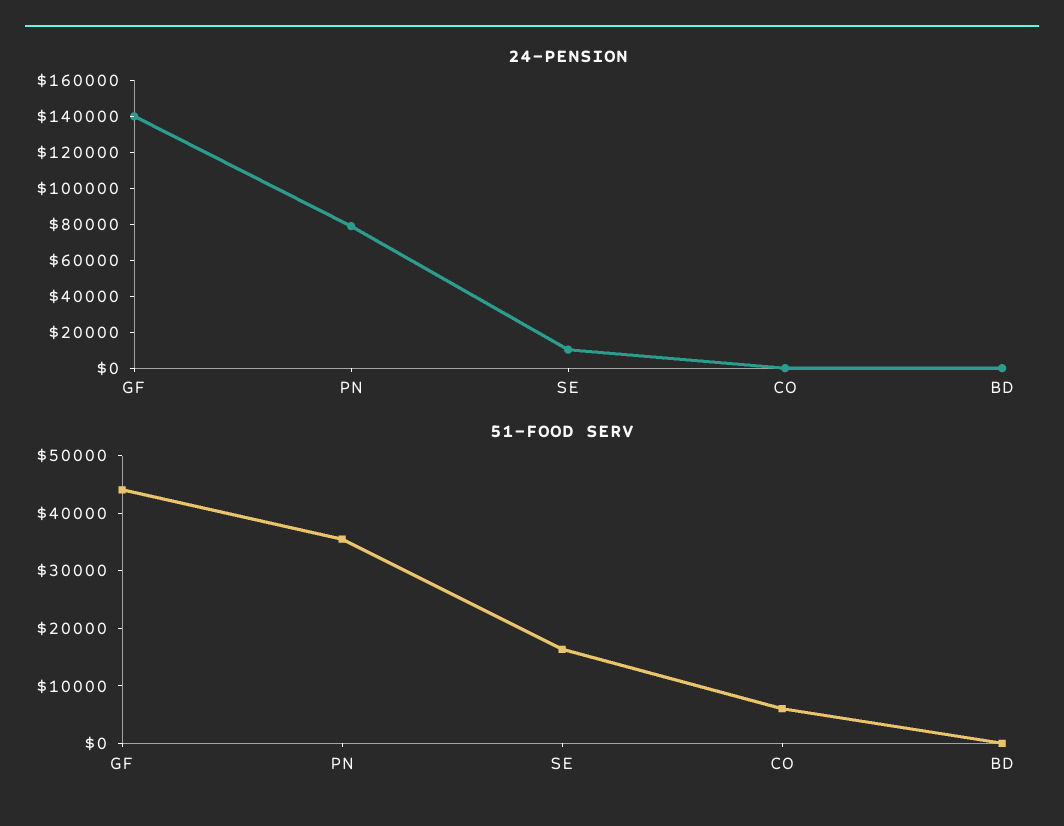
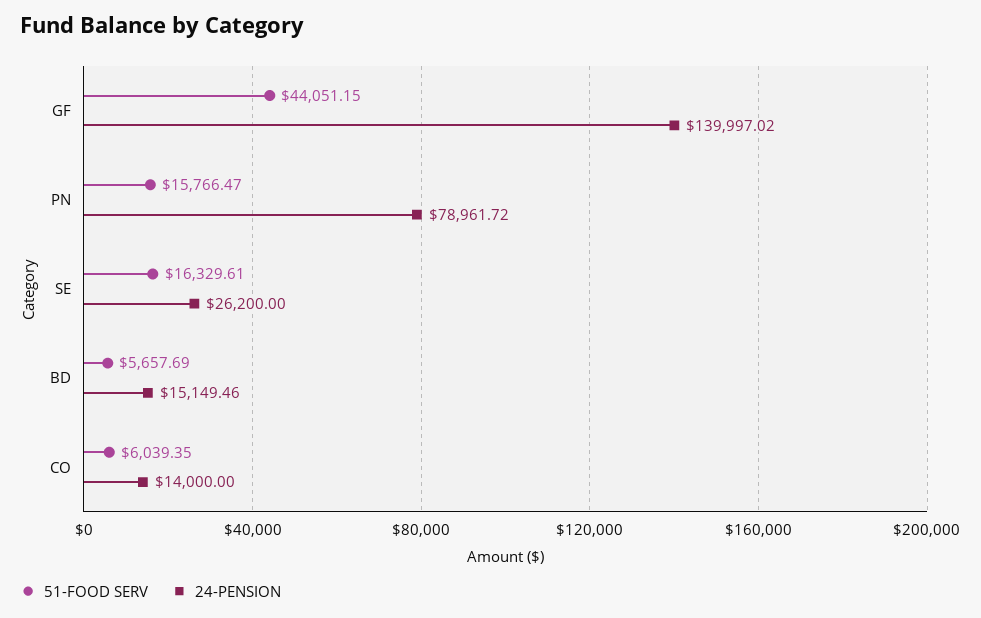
  {
    "24-PENSION": {
      "GF": 139997.02,
      "PN": 78961.72,
-     "SE": 10000,
+     "SE": 26200,
-     "CO": 0,
+     "CO": 14000,
-     "BD": 0
+     "BD": 15149.46
    },
    "51-FOOD SERV": {
      "GF": 44051.15,
-     "PN": 36000,
+     "PN": 15766.47,
      "SE": 16329.61,
      "CO": 6039.35,
-     "BD": 0
+     "BD": 5657.69
    }
  }

